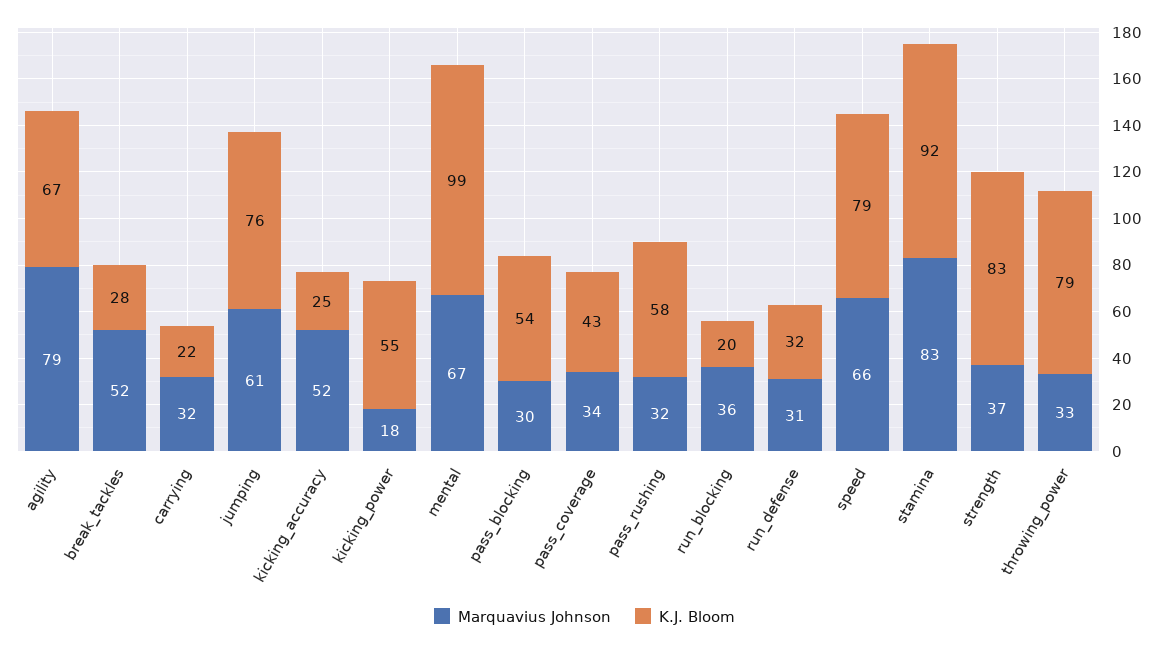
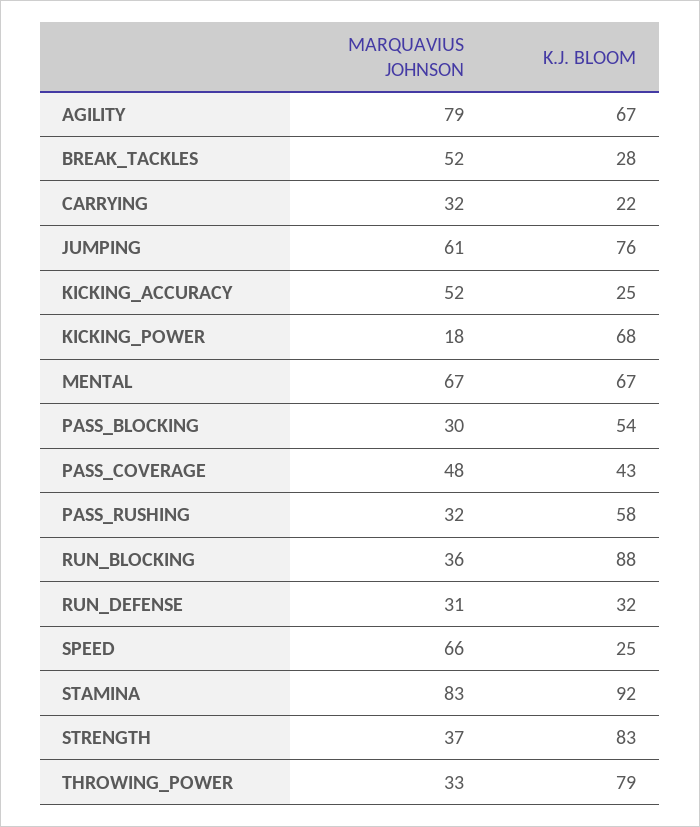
  {
    "Marquavius Johnson": {
      "agility": 79,
      "break_tackles": 52,
      "carrying": 32,
      "jumping": 61,
      "kicking_accuracy": 52,
      "kicking_power": 18,
      "mental": 67,
      "pass_blocking": 30,
-     "pass_coverage": 34,
+     "pass_coverage": 48,
      "pass_rushing": 32,
      "run_blocking": 36,
      "run_defense": 31,
      "speed": 66,
      "stamina": 83,
      "strength": 37,
      "throwing_power": 33
    },
    "K.J. Bloom": {
      "agility": 67,
      "break_tackles": 28,
      "carrying": 22,
      "jumping": 76,
      "kicking_accuracy": 25,
-     "kicking_power": 55,
+     "kicking_power": 68,
-     "mental": 99,
+     "mental": 67,
      "pass_blocking": 54,
      "pass_coverage": 43,
      "pass_rushing": 58,
-     "run_blocking": 20,
+     "run_blocking": 88,
      "run_defense": 32,
-     "speed": 79,
+     "speed": 25,
      "stamina": 92,
      "strength": 83,
      "throwing_power": 79
    }
  }

